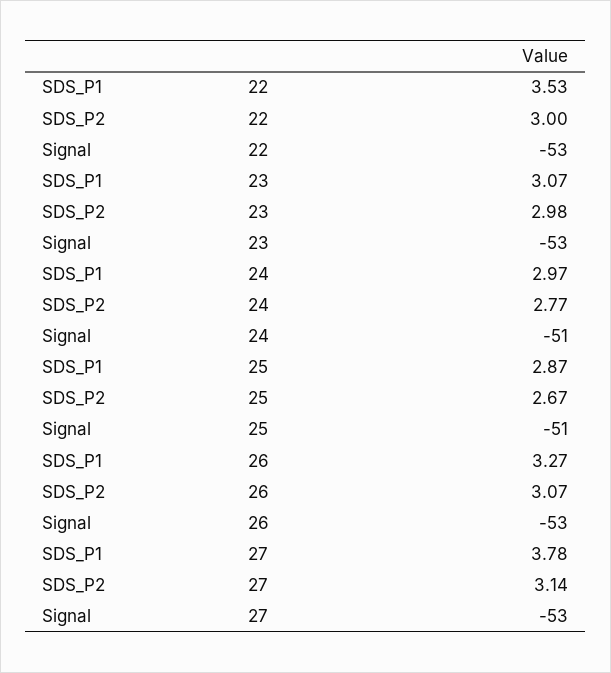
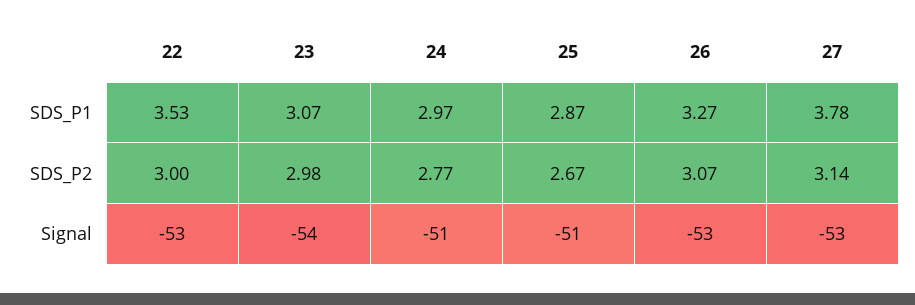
  {
    "SDS_P1": {
      "22": 3.53,
      "23": 3.07,
      "24": 2.97,
      "25": 2.87,
      "26": 3.27,
      "27": 3.78
    },
    "SDS_P2": {
      "22": 3,
      "23": 2.98,
      "24": 2.77,
      "25": 2.67,
      "26": 3.07,
      "27": 3.14
    },
    "Signal": {
      "22": -53,
-     "23": -53,
+     "23": -54,
      "24": -51,
      "25": -51,
      "26": -53,
      "27": -53
    }
  }

